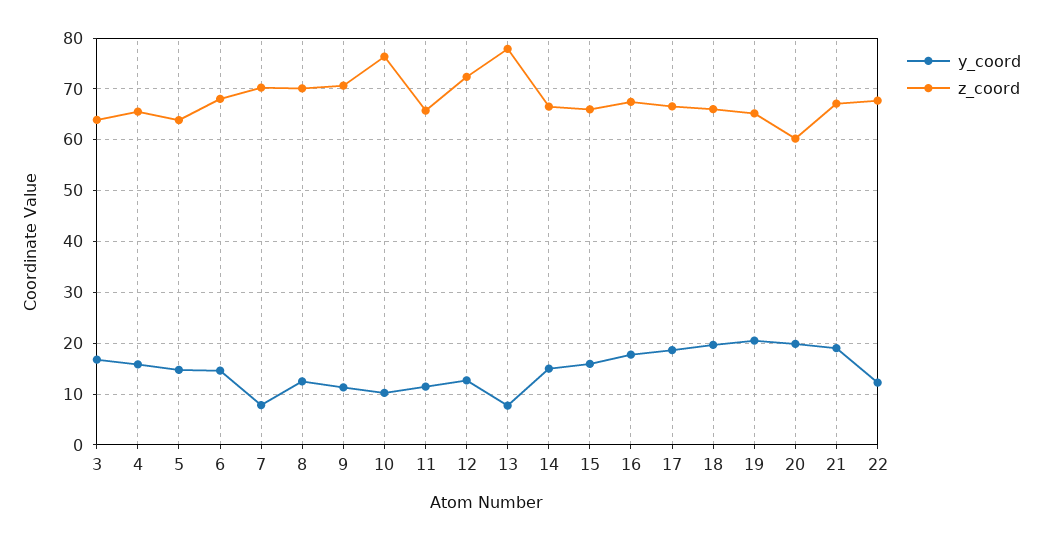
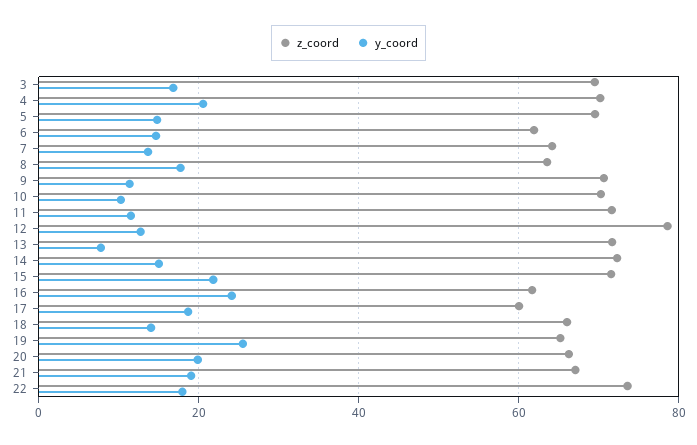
  {
    "y_coord": {
      "3": 16,
-     "4": 16,
+     "4": 20,
      "5": 14,
      "6": 14,
-     "7": 8,
+     "7": 14,
-     "8": 12,
+     "8": 18,
      "9": 12,
      "10": 10,
      "11": 12,
      "12": 12,
      "13": 8,
      "14": 16,
-     "15": 16,
+     "15": 22,
-     "16": 18,
+     "16": 24,
      "17": 18,
-     "18": 20,
+     "18": 14,
-     "19": 20,
+     "19": 26,
      "20": 20,
      "21": 20,
-     "22": 12
+     "22": 18
    },
    "z_coord": {
-     "3": 64,
+     "3": 70,
-     "4": 66,
+     "4": 70,
-     "5": 64,
+     "5": 70,
-     "6": 68,
+     "6": 62,
-     "7": 70,
+     "7": 64,
-     "8": 70,
+     "8": 64,
      "9": 70,
-     "10": 76,
+     "10": 70,
-     "11": 66,
+     "11": 72,
-     "12": 72,
+     "12": 78,
-     "13": 78,
+     "13": 72,
-     "14": 66,
+     "14": 72,
-     "15": 66,
+     "15": 72,
-     "16": 68,
+     "16": 62,
-     "17": 66,
+     "17": 60,
      "18": 66,
      "19": 66,
-     "20": 60,
+     "20": 66,
      "21": 68,
-     "22": 68
+     "22": 74
    }
  }

